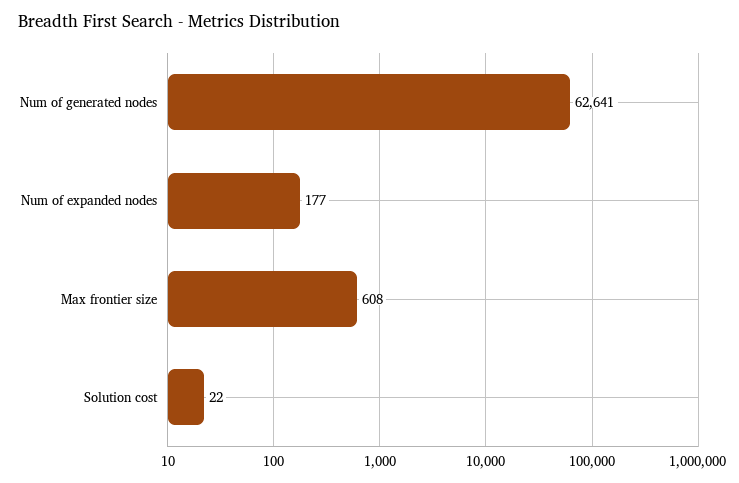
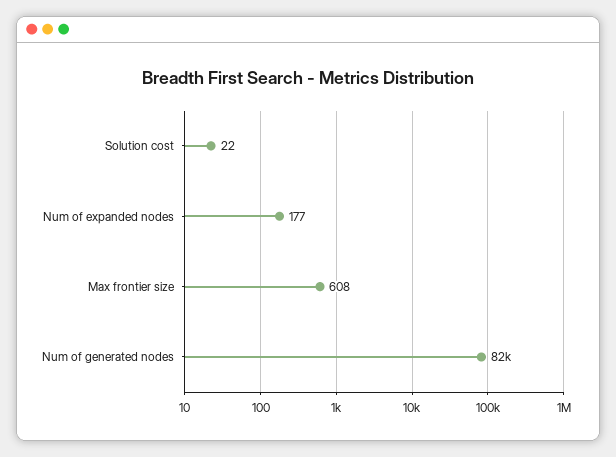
  {
-   "Num of generated nodes": 62641,
+   "Num of generated nodes": 82000,
    "Num of expanded nodes": 177,
    "Max frontier size": 608,
    "Solution cost": 22
  }

